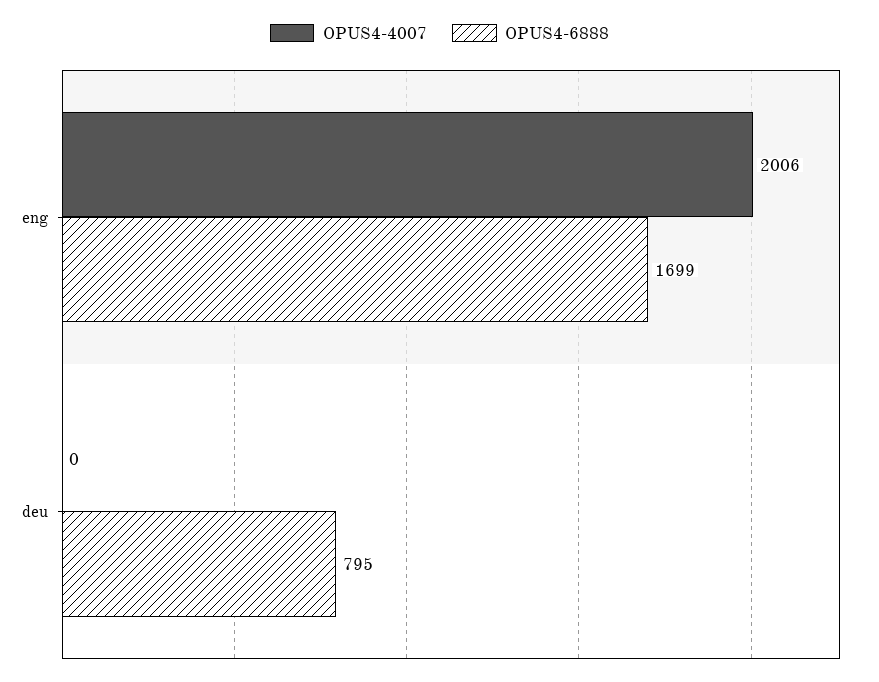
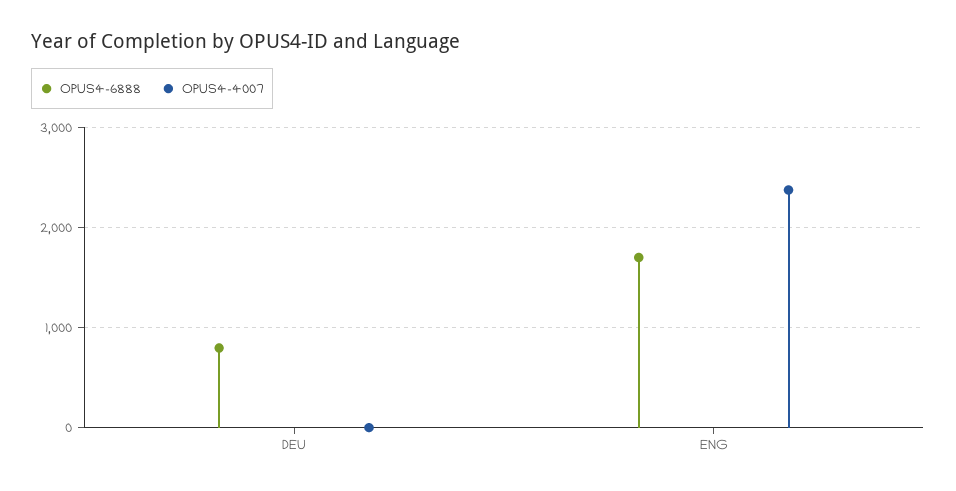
  {
    "OPUS4-4007": {
-     "eng": 2006,
+     "eng": 2400,
      "deu": 0
    },
    "OPUS4-6888": {
      "eng": 1699,
      "deu": 795
    }
  }

